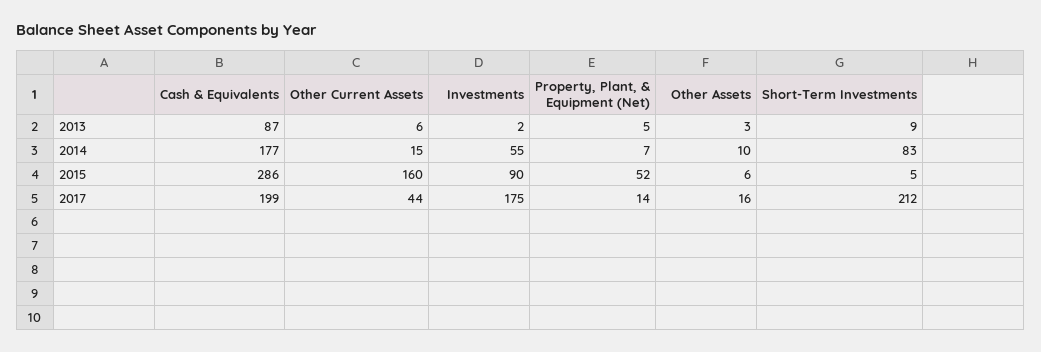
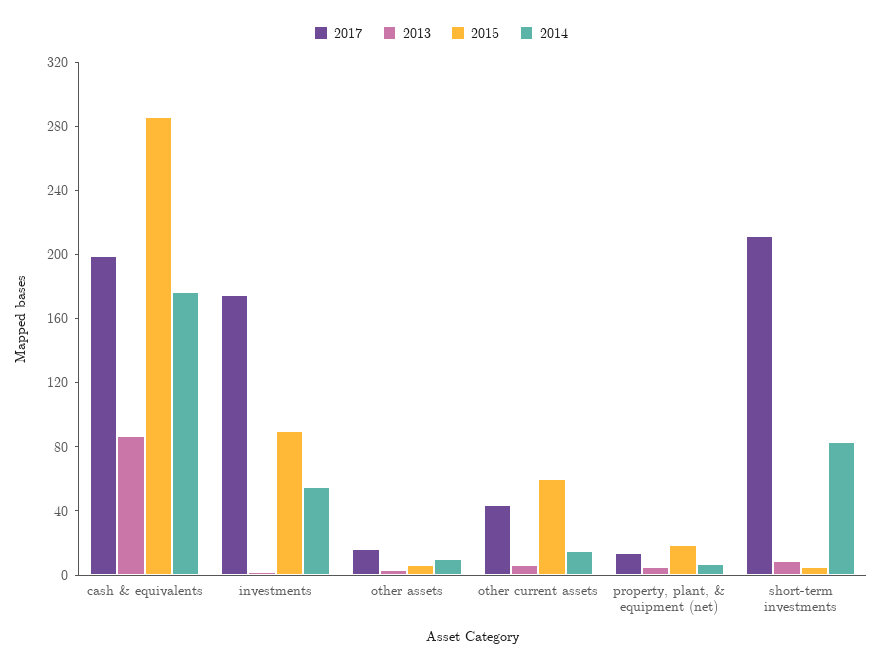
  {
    "2013": {
      "Cash & Equivalents": 87,
      "Other Current Assets": 6,
      "Investments": 2,
      "Property, Plant, & Equipment (Net)": 5,
      "Other Assets": 3,
      "Short-Term Investments": 9
    },
    "2014": {
      "Cash & Equivalents": 177,
      "Other Current Assets": 15,
      "Investments": 55,
      "Property, Plant, & Equipment (Net)": 7,
      "Other Assets": 10,
      "Short-Term Investments": 83
    },
    "2015": {
      "Cash & Equivalents": 286,
-     "Other Current Assets": 160,
+     "Other Current Assets": 60,
      "Investments": 90,
-     "Property, Plant, & Equipment (Net)": 52,
+     "Property, Plant, & Equipment (Net)": 20,
      "Other Assets": 6,
      "Short-Term Investments": 5
    },
    "2017": {
      "Cash & Equivalents": 199,
      "Other Current Assets": 44,
      "Investments": 175,
      "Property, Plant, & Equipment (Net)": 14,
      "Other Assets": 16,
      "Short-Term Investments": 212
    }
  }

